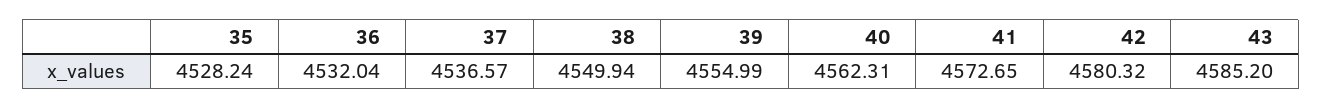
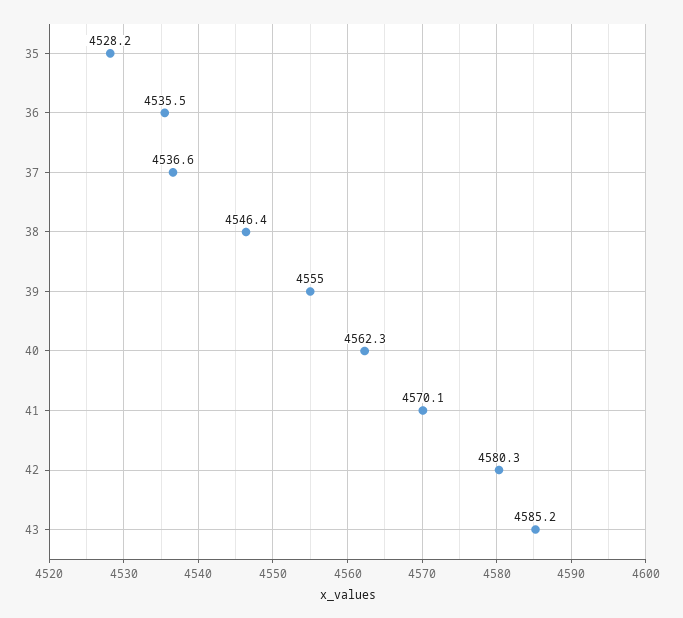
  {
    "35": 4528.24,
-   "36": 4532.04,
+   "36": 4535.5,
    "37": 4536.57,
-   "38": 4549.94,
+   "38": 4546.4,
    "39": 4554.99,
    "40": 4562.31,
-   "41": 4572.65,
+   "41": 4570.1,
    "42": 4580.32,
    "43": 4585.2
  }

